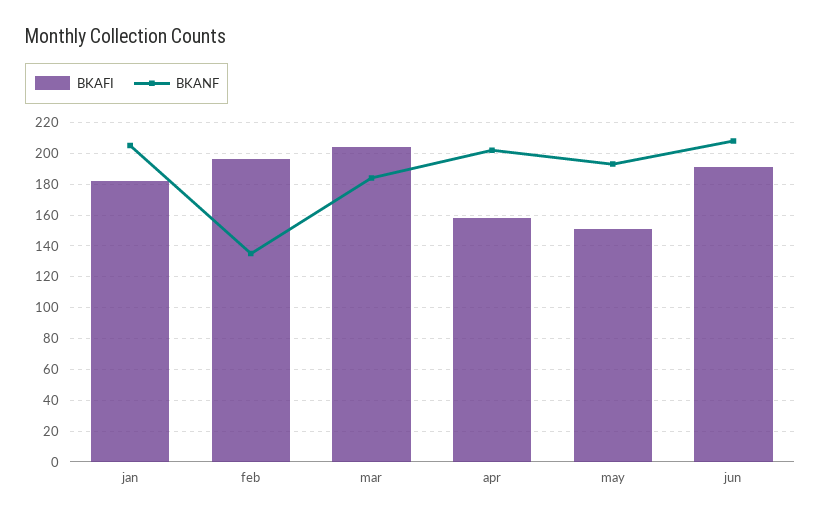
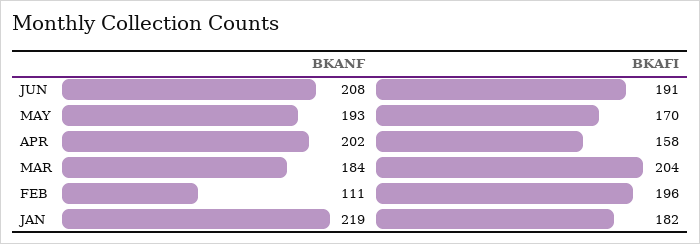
  {
    "BKAFI": {
      "jan": 182,
      "feb": 196,
      "mar": 204,
      "apr": 158,
-     "may": 150,
+     "may": 170,
      "jun": 191
    },
    "BKANF": {
-     "jan": 205,
+     "jan": 219,
-     "feb": 135,
+     "feb": 111,
      "mar": 184,
      "apr": 202,
      "may": 193,
      "jun": 208
    }
  }

